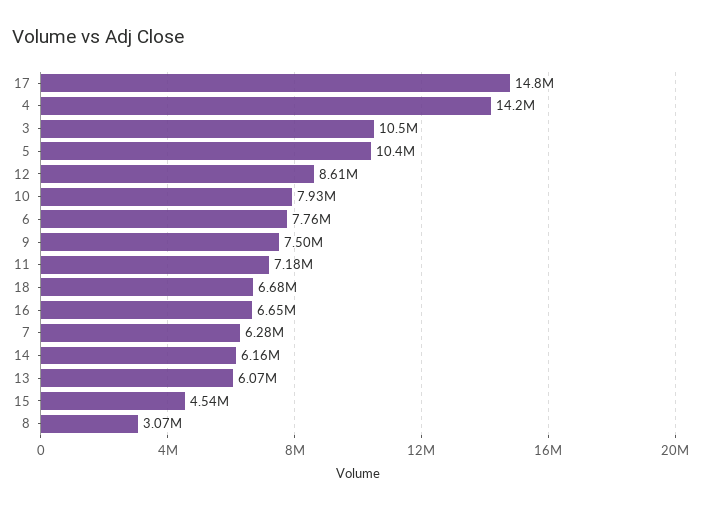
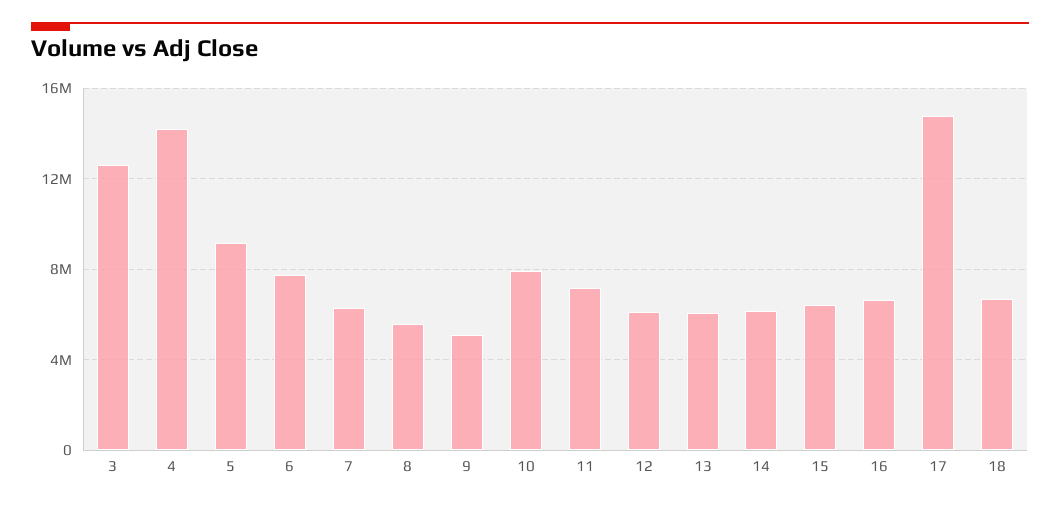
  {
    "17": 14800000,
    "4": 14200000,
-   "3": 10500000,
+   "3": 12500000,
-   "5": 10400000,
+   "5": 9000000,
-   "12": 8610000,
+   "12": 6000000,
    "10": 7930000,
    "6": 7760000,
-   "9": 7500000,
+   "9": 5000000,
    "11": 7180000,
    "18": 6680000,
    "16": 6650000,
    "7": 6280000,
    "14": 6160000,
    "13": 6070000,
-   "15": 4540000,
+   "15": 6500000,
-   "8": 3070000
+   "8": 5500000
  }

